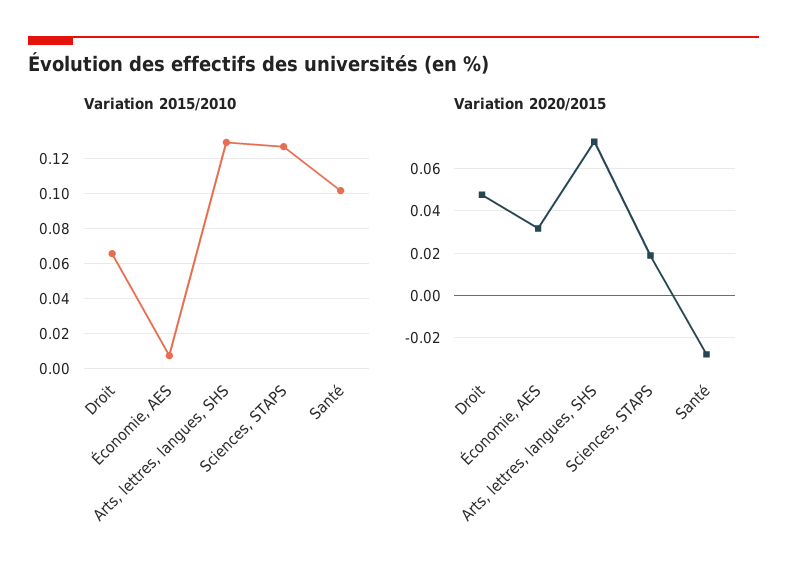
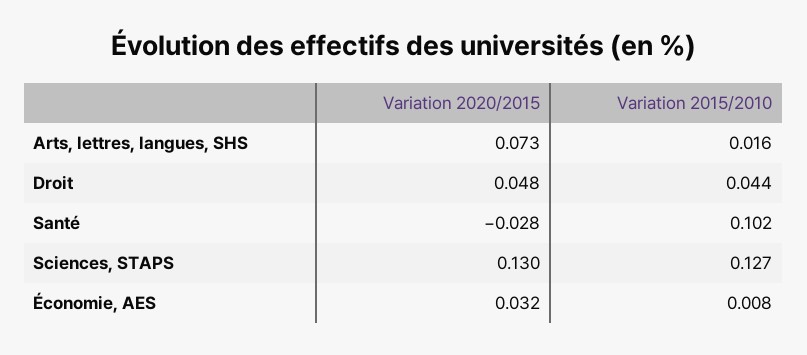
  {
    "Variation 2015/2010": {
-     "Droit": 0.065,
+     "Droit": 0.044,
      "Économie, AES": 0.008,
-     "Arts, lettres, langues, SHS": 0.13,
+     "Arts, lettres, langues, SHS": 0.016,
      "Sciences, STAPS": 0.127,
      "Santé": 0.102
    },
    "Variation 2020/2015": {
      "Droit": 0.048,
      "Économie, AES": 0.032,
      "Arts, lettres, langues, SHS": 0.073,
-     "Sciences, STAPS": 0.02,
+     "Sciences, STAPS": 0.13,
      "Santé": -0.028
    }
  }

